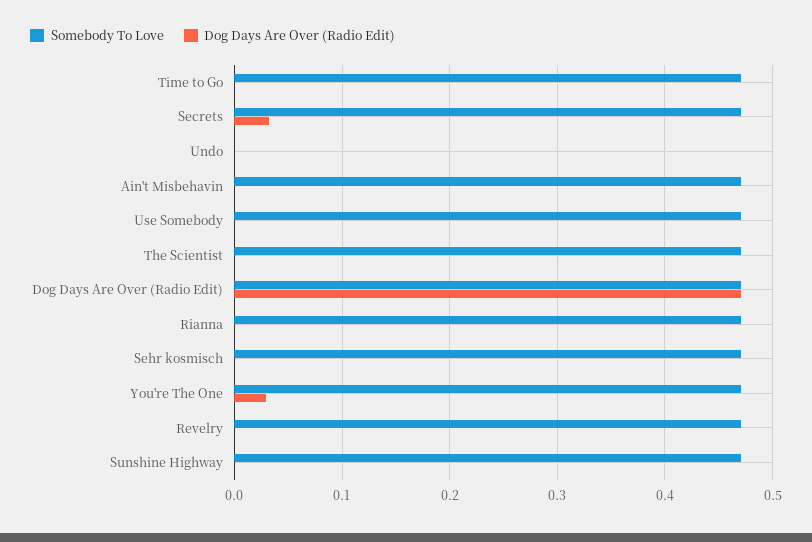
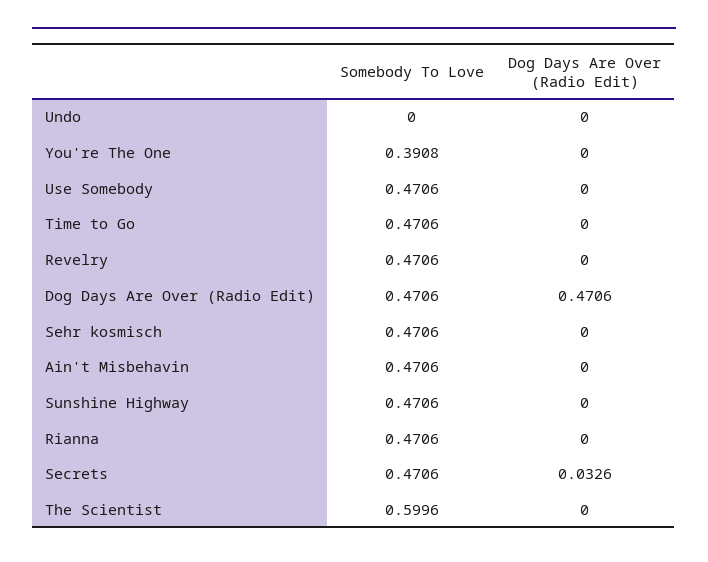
  {
    "Somebody To Love": {
      "Time to Go": 0.4706,
      "Secrets": 0.4706,
      "Undo": 0,
      "Ain't Misbehavin": 0.4706,
      "Use Somebody": 0.4706,
-     "The Scientist": 0.47,
+     "The Scientist": 0.5996,
      "Dog Days Are Over (Radio Edit)": 0.4706,
      "Rianna": 0.4706,
      "Sehr kosmisch": 0.4706,
-     "You're The One": 0.47,
+     "You're The One": 0.3908,
      "Revelry": 0.4706,
      "Sunshine Highway": 0.4706
    },
    "Dog Days Are Over (Radio Edit)": {
      "Time to Go": 0,
      "Secrets": 0.0326,
      "Undo": 0,
      "Ain't Misbehavin": 0,
      "Use Somebody": 0,
      "The Scientist": 0,
      "Dog Days Are Over (Radio Edit)": 0.4706,
      "Rianna": 0,
      "Sehr kosmisch": 0,
-     "You're The One": 0.03,
+     "You're The One": 0,
      "Revelry": 0,
      "Sunshine Highway": 0
    }
  }

